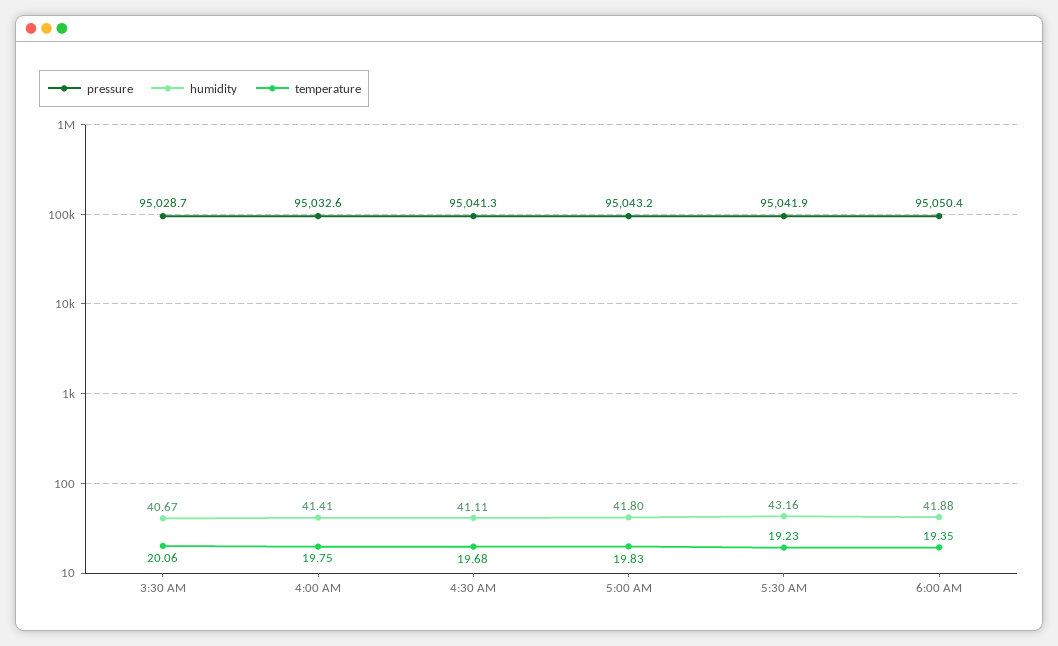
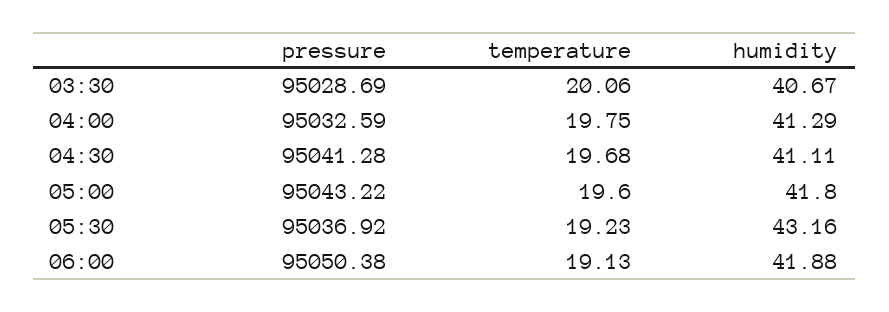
  {
    "pressure": {
      "3:30 AM": 95028.69,
      "4:00 AM": 95032.59,
      "4:30 AM": 95041.28,
      "5:00 AM": 95043.22,
-     "5:30 AM": 95041.9,
+     "5:30 AM": 95036.92,
      "6:00 AM": 95050.38
    },
    "humidity": {
      "3:30 AM": 40.67,
-     "4:00 AM": 41.41,
+     "4:00 AM": 41.29,
      "4:30 AM": 41.11,
      "5:00 AM": 41.8,
      "5:30 AM": 43.16,
      "6:00 AM": 41.88
    },
    "temperature": {
      "3:30 AM": 20.06,
      "4:00 AM": 19.75,
      "4:30 AM": 19.68,
-     "5:00 AM": 19.83,
+     "5:00 AM": 19.6,
      "5:30 AM": 19.23,
-     "6:00 AM": 19.35
+     "6:00 AM": 19.13
    }
  }

